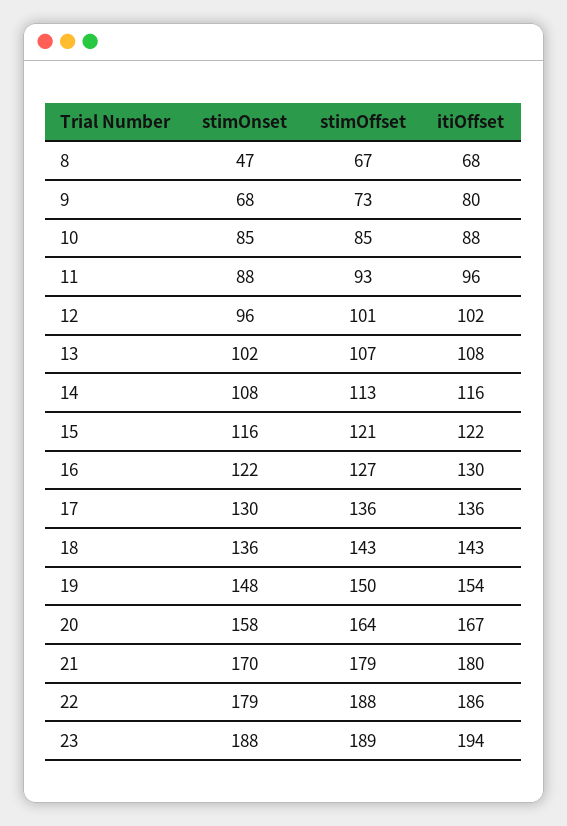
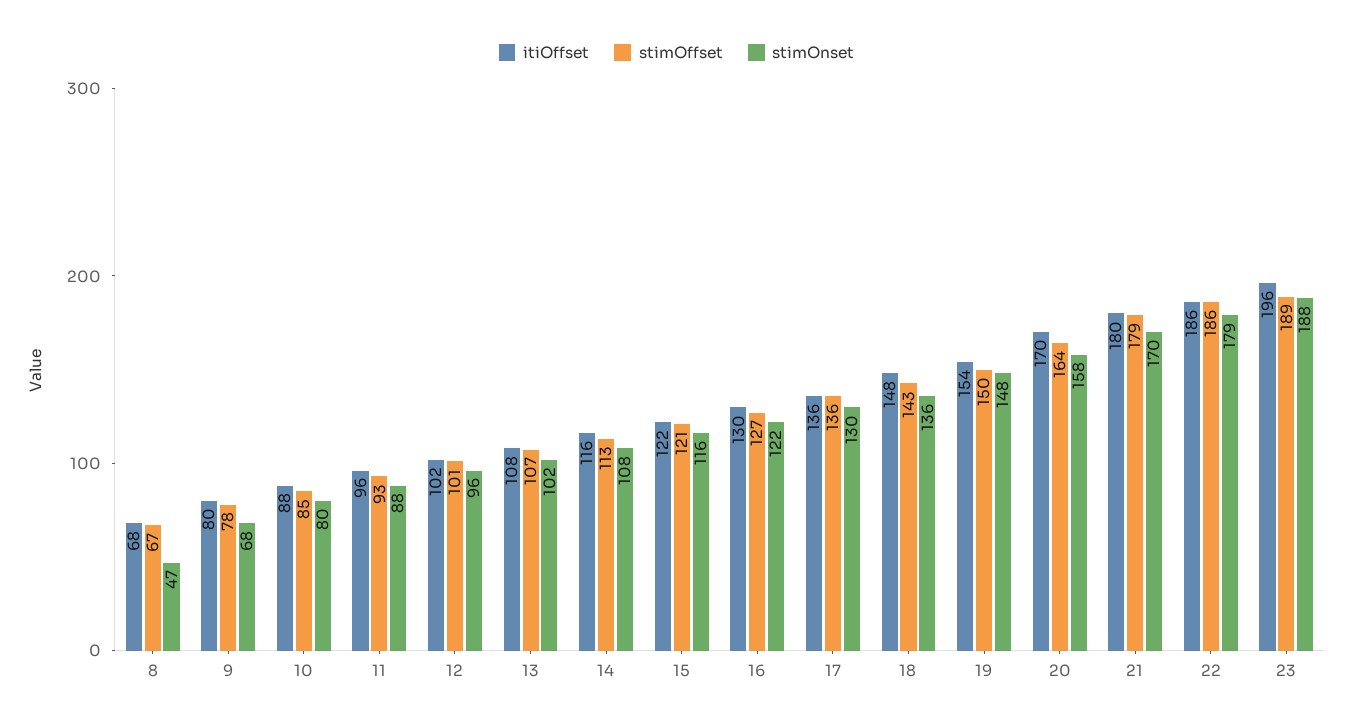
  {
    "stimOnset": {
      "8": 47,
      "9": 68,
-     "10": 85,
+     "10": 80,
      "11": 88,
      "12": 96,
      "13": 102,
      "14": 108,
      "15": 116,
      "16": 122,
      "17": 130,
      "18": 136,
      "19": 148,
      "20": 158,
      "21": 170,
      "22": 179,
      "23": 188
    },
    "stimOffset": {
      "8": 67,
-     "9": 73,
+     "9": 78,
      "10": 85,
      "11": 93,
      "12": 101,
      "13": 107,
      "14": 113,
      "15": 121,
      "16": 127,
      "17": 136,
      "18": 143,
      "19": 150,
      "20": 164,
      "21": 179,
-     "22": 188,
+     "22": 186,
      "23": 189
    },
    "itiOffset": {
      "8": 68,
      "9": 80,
      "10": 88,
      "11": 96,
      "12": 102,
      "13": 108,
      "14": 116,
      "15": 122,
      "16": 130,
      "17": 136,
-     "18": 143,
+     "18": 148,
      "19": 154,
-     "20": 167,
+     "20": 170,
      "21": 180,
      "22": 186,
-     "23": 194
+     "23": 196
    }
  }

